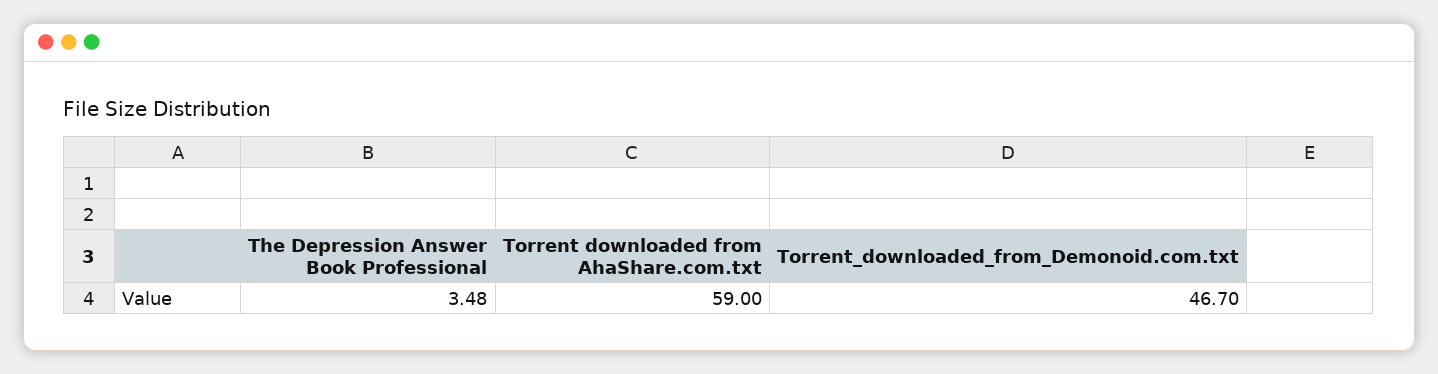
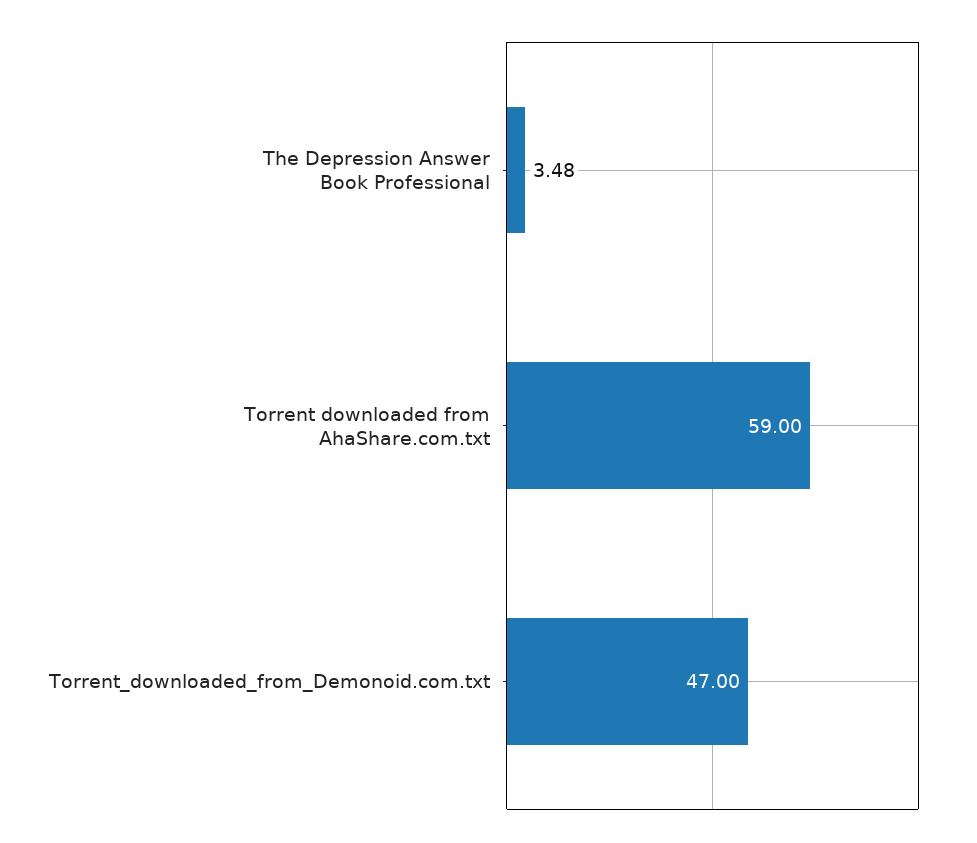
  {
    "The Depression Answer Book Professional": 3.48,
    "Torrent downloaded from AhaShare.com.txt": 59,
-   "Torrent_downloaded_from_Demonoid.com.txt": 46.7
+   "Torrent_downloaded_from_Demonoid.com.txt": 47
  }

